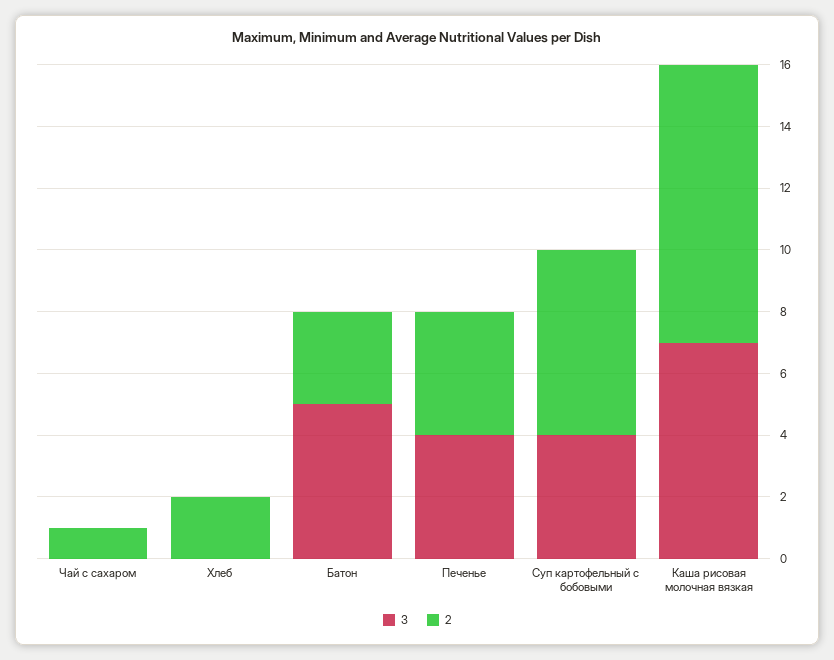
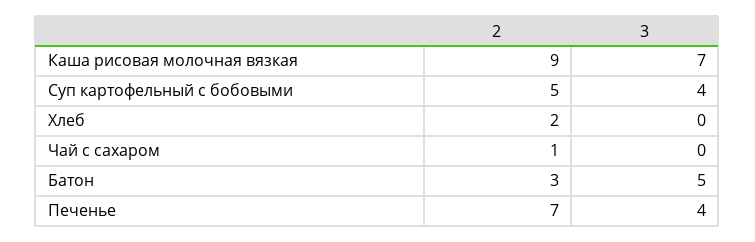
  {
    "3": {
      "Чай с сахаром": 0,
      "Хлеб": 0,
      "Батон": 5,
      "Печенье": 4,
      "Суп картофельный с бобовыми": 4,
      "Каша рисовая молочная вязкая": 7
    },
    "2": {
      "Чай с сахаром": 1,
      "Хлеб": 2,
      "Батон": 3,
-     "Печенье": 4,
+     "Печенье": 7,
-     "Суп картофельный с бобовыми": 6,
+     "Суп картофельный с бобовыми": 5,
      "Каша рисовая молочная вязкая": 9
    }
  }

